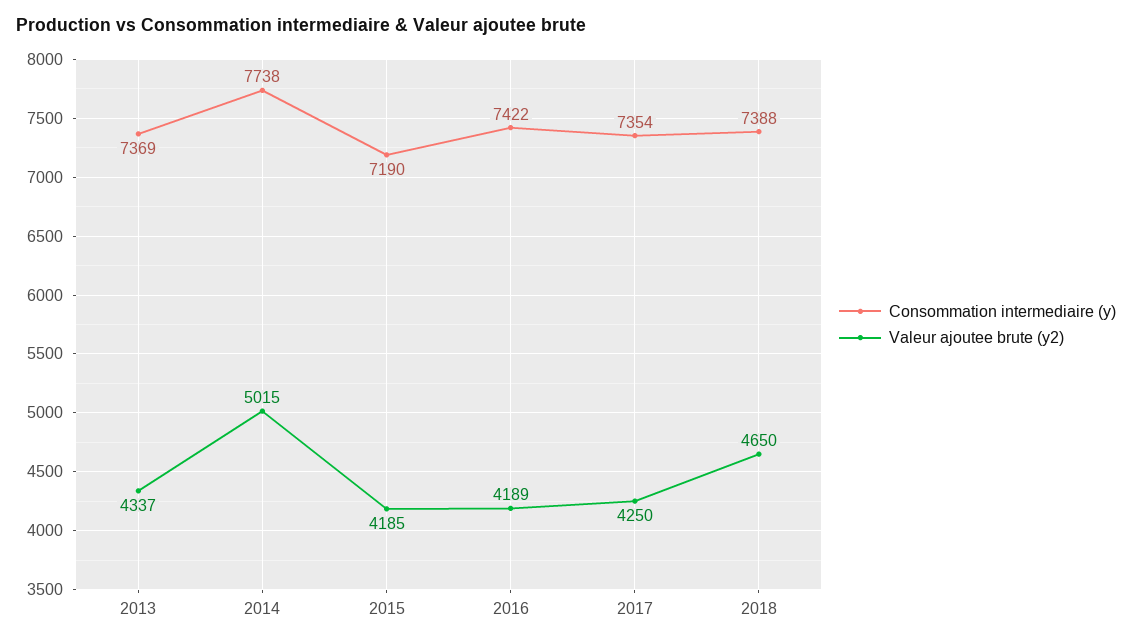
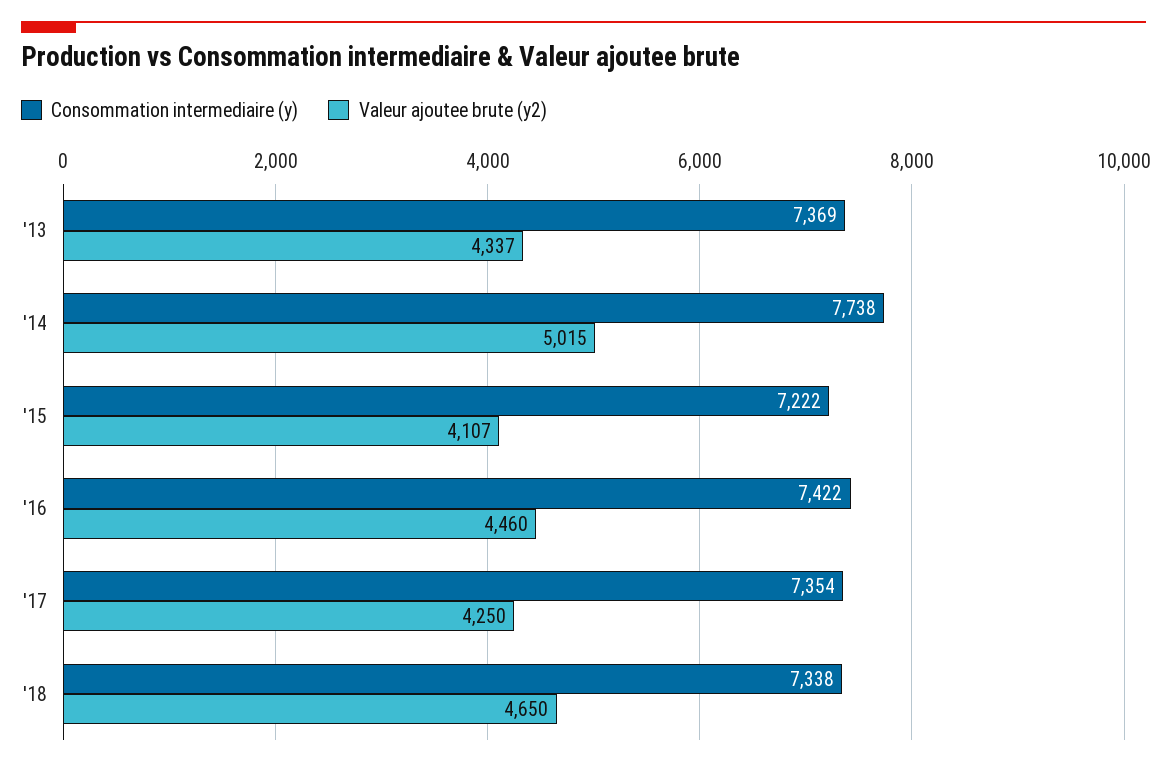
  {
    "Consommation intermediaire (y)": {
      "2013": 7369,
      "2014": 7738,
-     "2015": 7190,
+     "2015": 7222,
      "2016": 7422,
      "2017": 7354,
-     "2018": 7388
+     "2018": 7338
    },
    "Valeur ajoutee brute (y2)": {
      "2013": 4337,
      "2014": 5015,
-     "2015": 4185,
+     "2015": 4107,
-     "2016": 4189,
+     "2016": 4460,
      "2017": 4250,
      "2018": 4650
    }
  }

